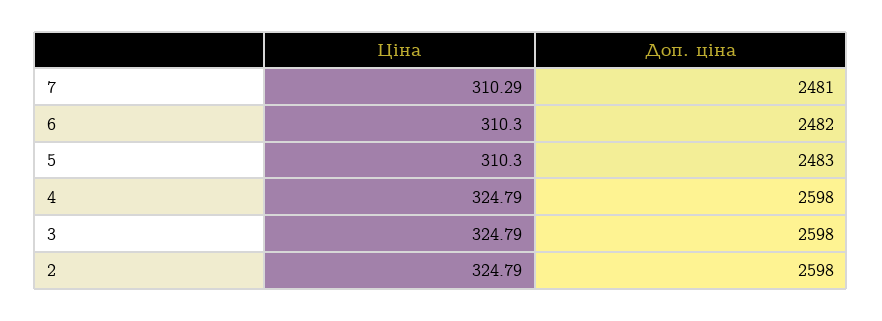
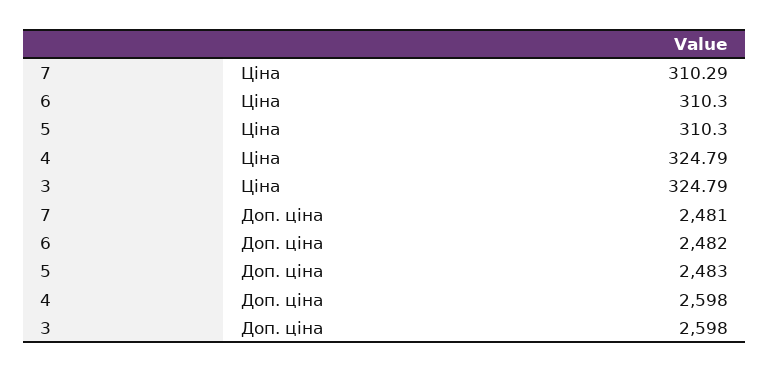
  {
    "Ціна": {
      "7": 310.29,
      "6": 310.3,
      "5": 310.3,
      "4": 324.79,
-     "3": 324.79,
+     "3": 324.79
-     "2": 324.79
    },
    "Доп. ціна": {
      "7": 2481,
      "6": 2482,
      "5": 2483,
      "4": 2598,
-     "3": 2598,
+     "3": 2598
-     "2": 2598
    }
  }

